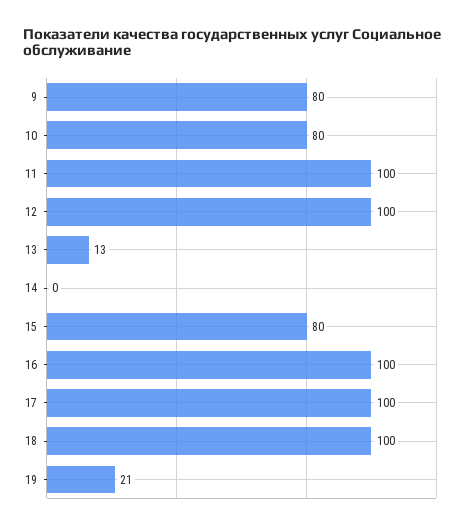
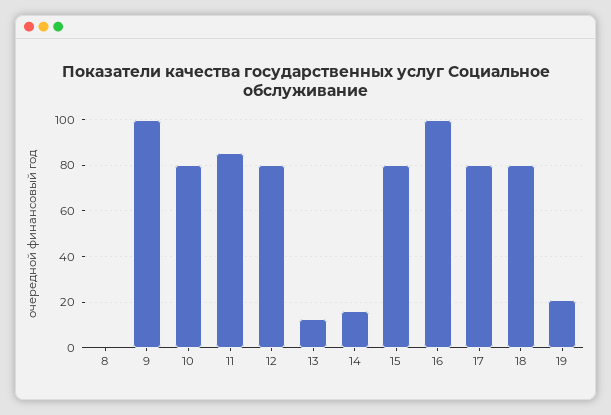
  {
-   "9": 80,
+   "9": 100,
    "10": 80,
-   "11": 100,
+   "11": 85,
-   "12": 100,
+   "12": 80,
    "13": 13,
-   "14": 0,
+   "14": 15,
    "15": 80,
    "16": 100,
-   "17": 100,
+   "17": 80,
-   "18": 100,
+   "18": 80,
-   "19": 21
+   "19": 21,
+   "8": 0
  }

